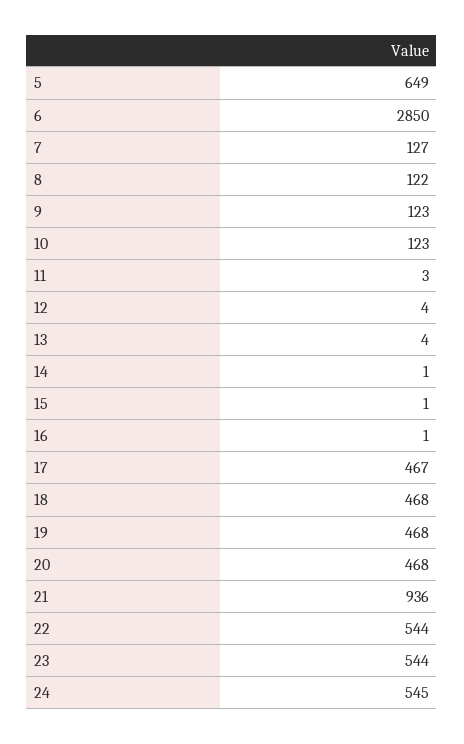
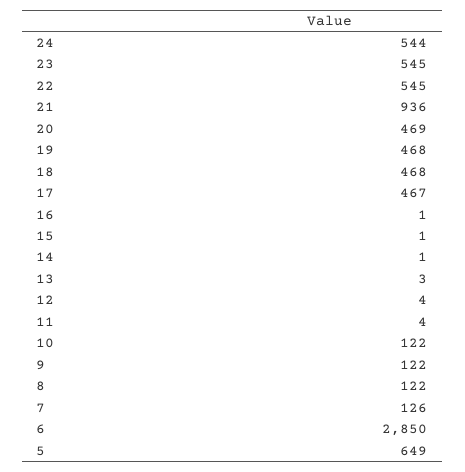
  {
    "5": 649,
    "6": 2850,
-   "7": 127,
+   "7": 126,
    "8": 122,
-   "9": 123,
+   "9": 122,
-   "10": 123,
+   "10": 122,
-   "11": 3,
+   "11": 4,
    "12": 4,
-   "13": 4,
+   "13": 3,
    "14": 1,
    "15": 1,
    "16": 1,
    "17": 467,
    "18": 468,
    "19": 468,
-   "20": 468,
+   "20": 469,
    "21": 936,
-   "22": 544,
+   "22": 545,
-   "23": 544,
+   "23": 545,
-   "24": 545
+   "24": 544
  }

